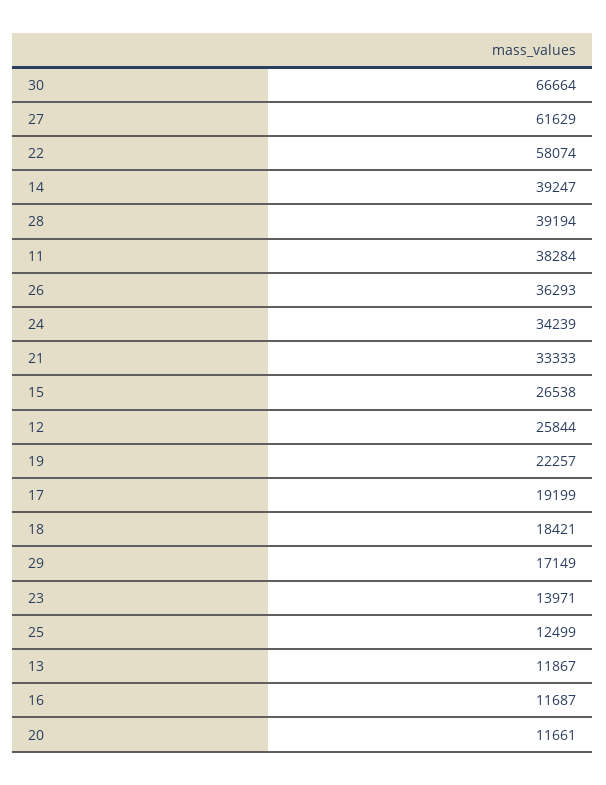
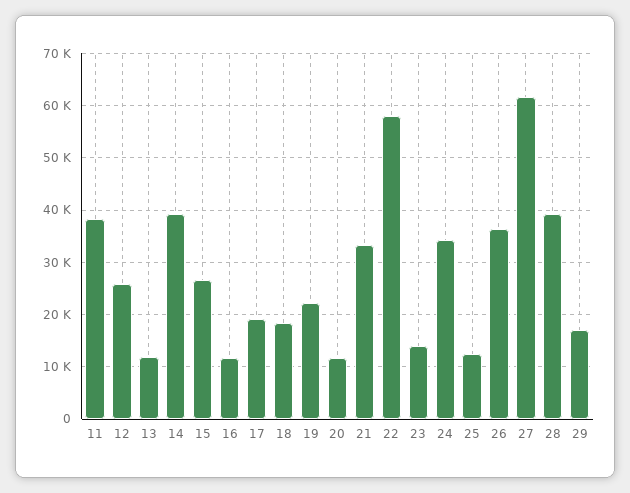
  {
-   "30": 66664,
    "27": 61629,
    "22": 58074,
    "14": 39247,
    "28": 39194,
    "11": 38284,
    "26": 36293,
    "24": 34239,
    "21": 33333,
    "15": 26538,
    "12": 25844,
    "19": 22257,
    "17": 19199,
    "18": 18421,
    "29": 17149,
    "23": 13971,
    "25": 12499,
    "13": 11867,
    "16": 11687,
    "20": 11661
  }

